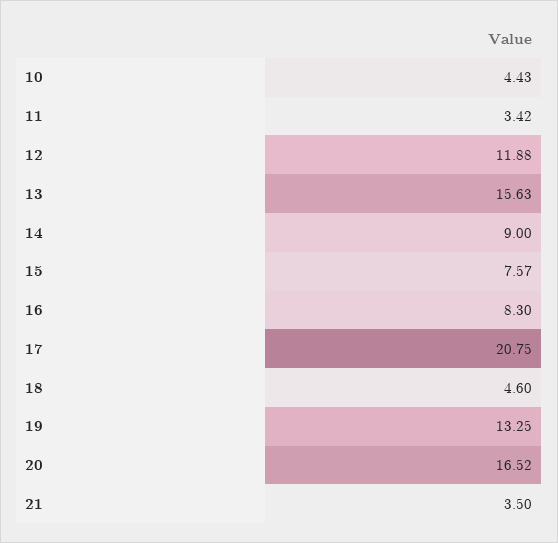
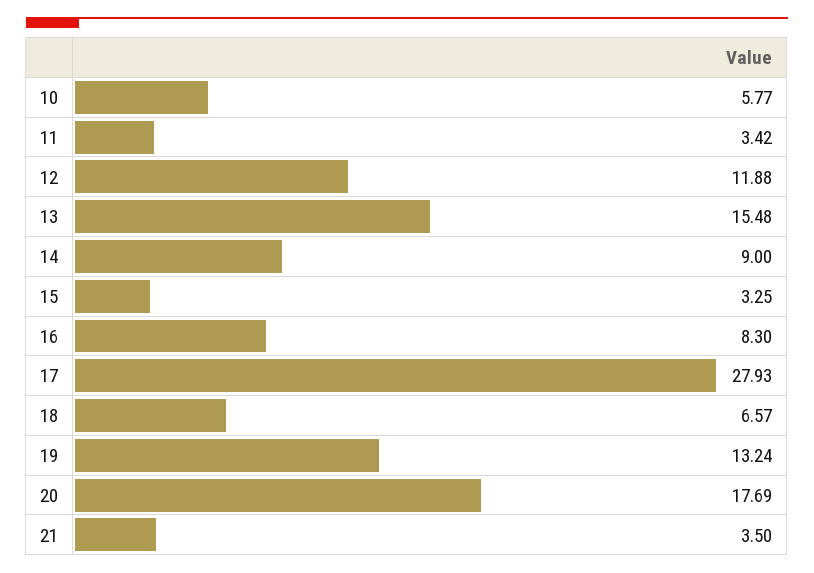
  {
-   "10": 4.43,
+   "10": 5.77,
    "11": 3.42,
    "12": 11.88,
-   "13": 15.63,
+   "13": 15.48,
    "14": 9,
-   "15": 7.57,
+   "15": 3.25,
    "16": 8.3,
-   "17": 20.75,
+   "17": 27.93,
-   "18": 4.6,
+   "18": 6.57,
-   "19": 13.25,
+   "19": 13.24,
-   "20": 16.52,
+   "20": 17.69,
    "21": 3.5
  }

